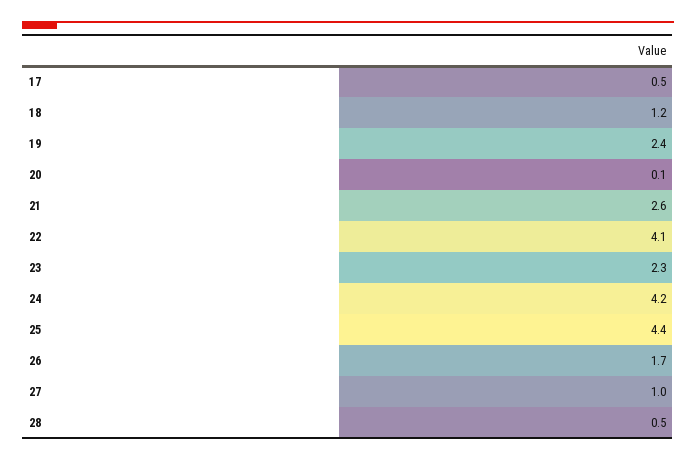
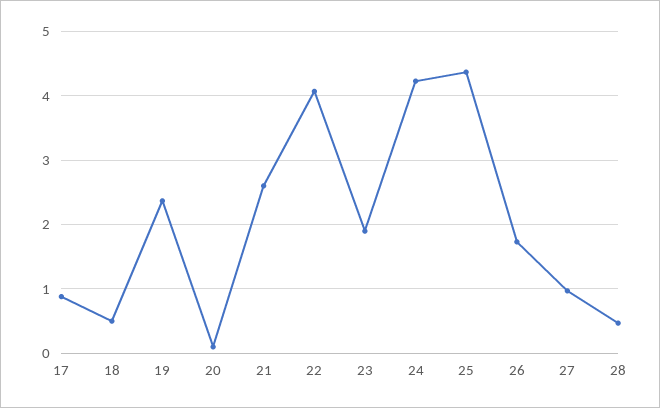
  {
-   "17": 0.5,
+   "17": 0.9,
-   "18": 1.2,
+   "18": 0.5,
    "19": 2.4,
    "20": 0.1,
    "21": 2.6,
    "22": 4.1,
-   "23": 2.3,
+   "23": 1.9,
    "24": 4.2,
    "25": 4.4,
    "26": 1.7,
    "27": 1,
    "28": 0.5
  }

